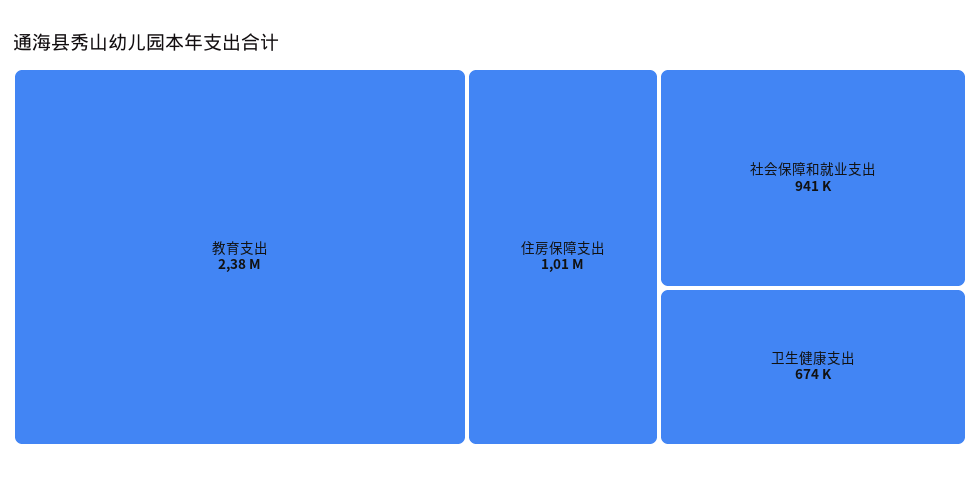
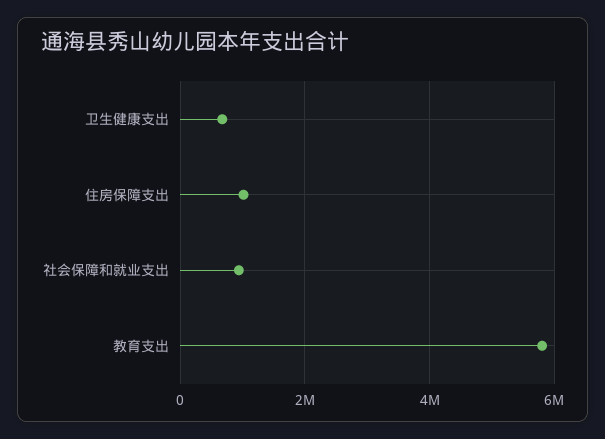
  {
-   "教育支出": 2380000,
+   "教育支出": 5800000,
    "住房保障支出": 1010000,
    "社会保障和就业支出": 941000,
    "卫生健康支出": 674000
  }

